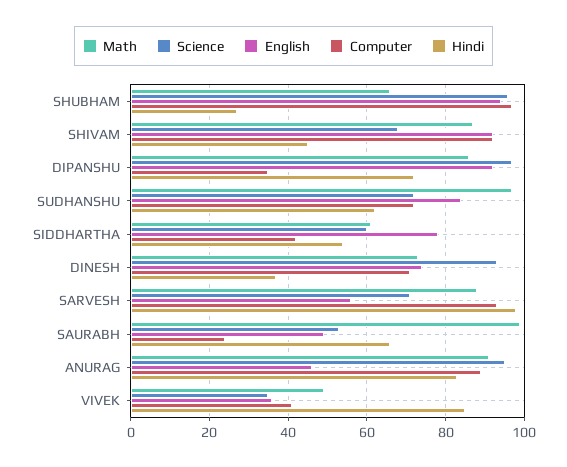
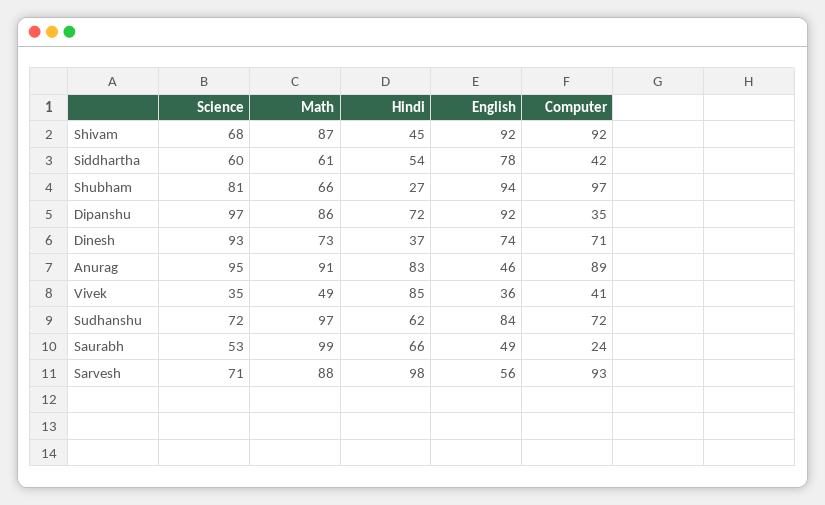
  {
    "Math": {
      "SHUBHAM": 66,
      "SHIVAM": 87,
      "DIPANSHU": 86,
      "SUDHANSHU": 97,
      "SIDDHARTHA": 61,
      "DINESH": 73,
      "SARVESH": 88,
      "SAURABH": 99,
      "ANURAG": 91,
      "VIVEK": 49
    },
    "Science": {
-     "SHUBHAM": 95,
+     "SHUBHAM": 81,
      "SHIVAM": 68,
      "DIPANSHU": 97,
      "SUDHANSHU": 72,
      "SIDDHARTHA": 60,
      "DINESH": 93,
      "SARVESH": 71,
      "SAURABH": 53,
      "ANURAG": 95,
      "VIVEK": 35
    },
    "English": {
      "SHUBHAM": 94,
      "SHIVAM": 92,
      "DIPANSHU": 92,
      "SUDHANSHU": 84,
      "SIDDHARTHA": 78,
      "DINESH": 74,
      "SARVESH": 56,
      "SAURABH": 49,
      "ANURAG": 46,
      "VIVEK": 36
    },
    "Computer": {
      "SHUBHAM": 97,
      "SHIVAM": 92,
      "DIPANSHU": 35,
      "SUDHANSHU": 72,
      "SIDDHARTHA": 42,
      "DINESH": 71,
      "SARVESH": 93,
      "SAURABH": 24,
      "ANURAG": 89,
      "VIVEK": 41
    },
    "Hindi": {
      "SHUBHAM": 27,
      "SHIVAM": 45,
      "DIPANSHU": 72,
      "SUDHANSHU": 62,
      "SIDDHARTHA": 54,
      "DINESH": 37,
      "SARVESH": 98,
      "SAURABH": 66,
      "ANURAG": 83,
      "VIVEK": 85
    }
  }

